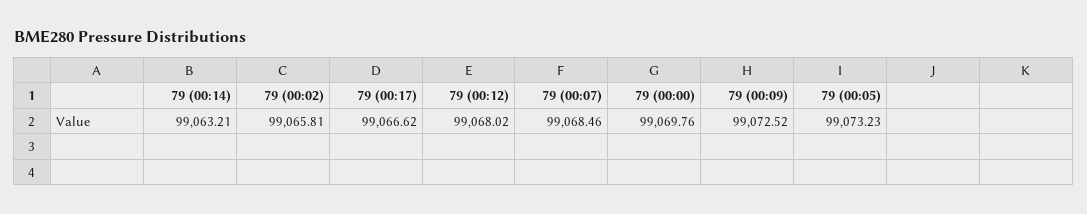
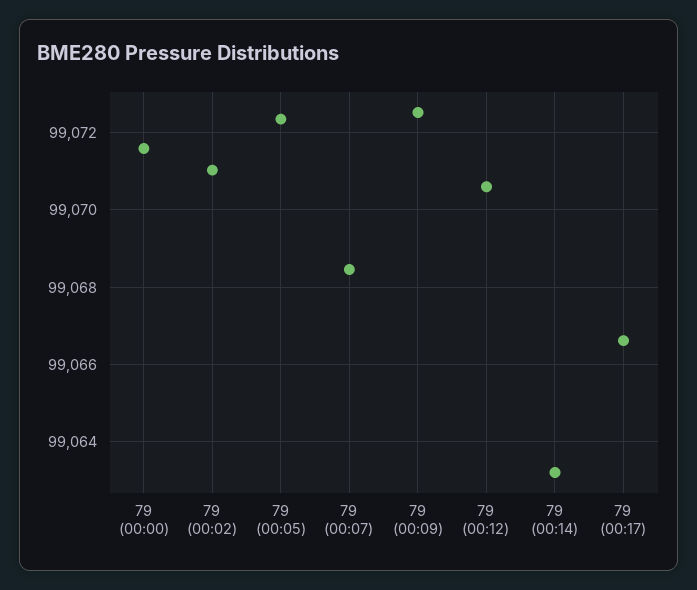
  {
    "79 (00:14)": 99063.21,
-   "79 (00:02)": 99065.81,
+   "79 (00:02)": 99071,
    "79 (00:17)": 99066.62,
-   "79 (00:12)": 99068.02,
+   "79 (00:12)": 99070.6,
    "79 (00:07)": 99068.46,
-   "79 (00:00)": 99069.76,
+   "79 (00:00)": 99071.6,
    "79 (00:09)": 99072.52,
-   "79 (00:05)": 99073.23
+   "79 (00:05)": 99072.4
  }

